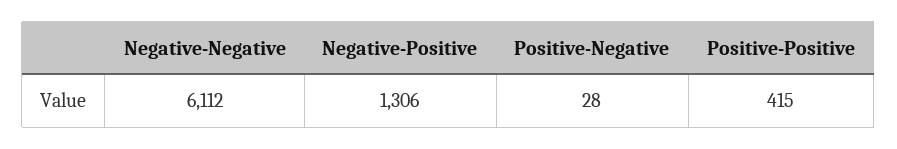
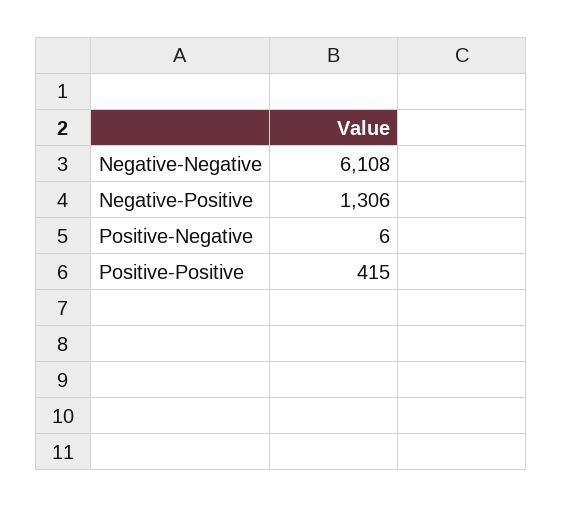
  {
-   "Negative-Negative": 6112,
+   "Negative-Negative": 6108,
    "Negative-Positive": 1306,
-   "Positive-Negative": 28,
+   "Positive-Negative": 6,
    "Positive-Positive": 415
  }

